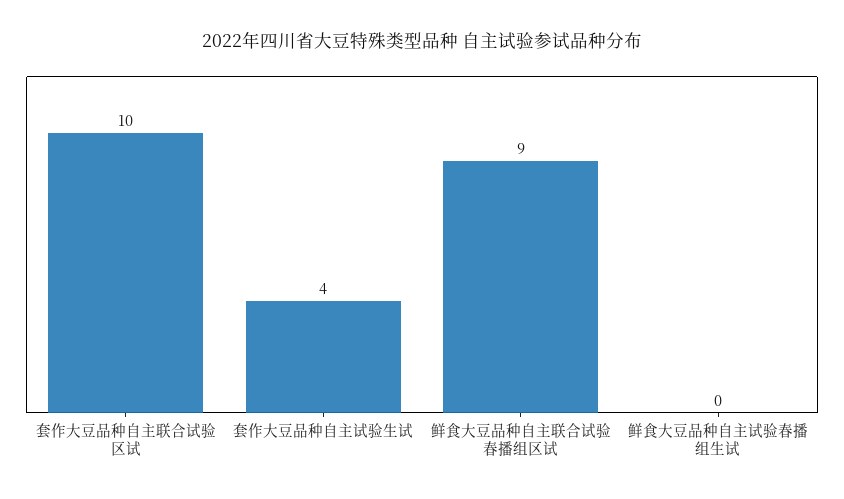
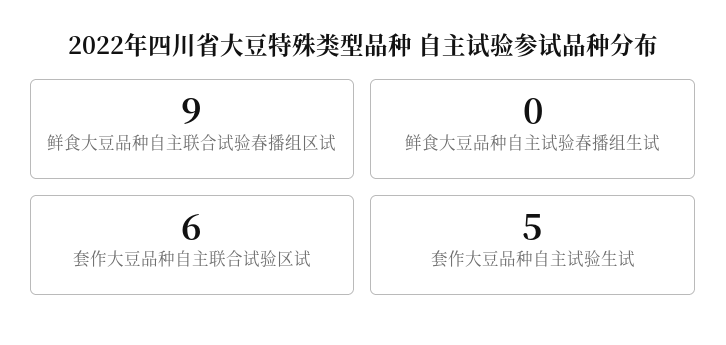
  {
-   "套作大豆品种自主联合试验区试": 10,
+   "套作大豆品种自主联合试验区试": 6,
-   "套作大豆品种自主试验生试": 4,
+   "套作大豆品种自主试验生试": 5,
    "鲜食大豆品种自主联合试验春播组区试": 9,
    "鲜食大豆品种自主试验春播组生试": 0
  }

